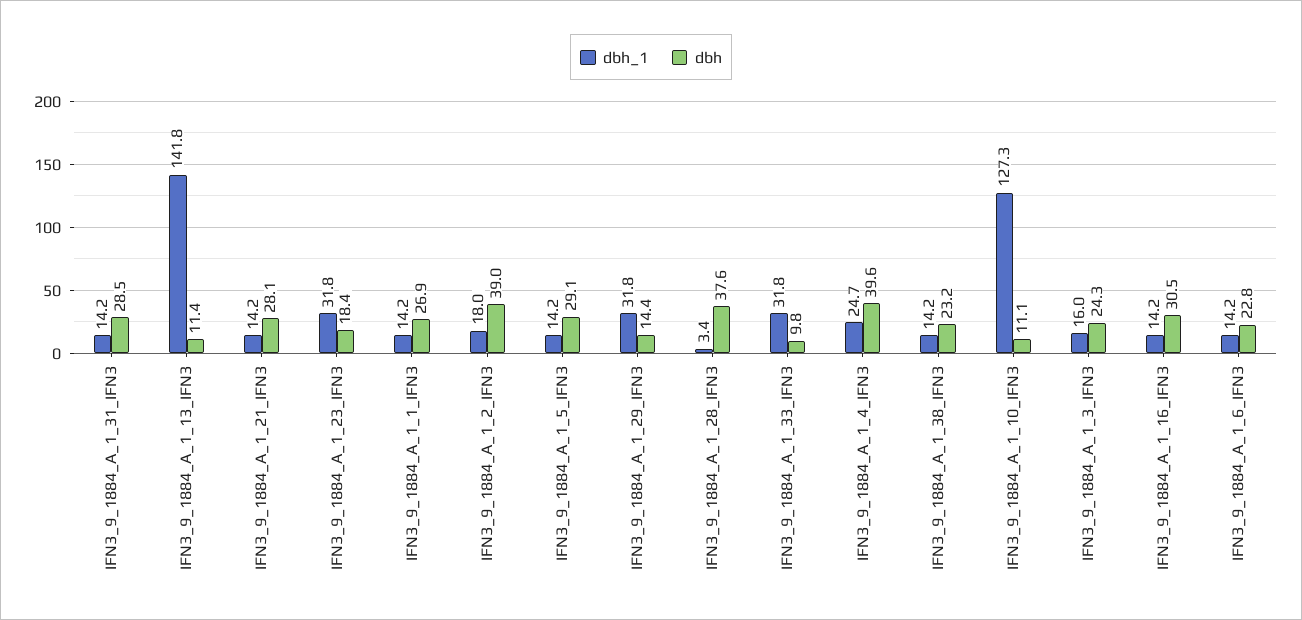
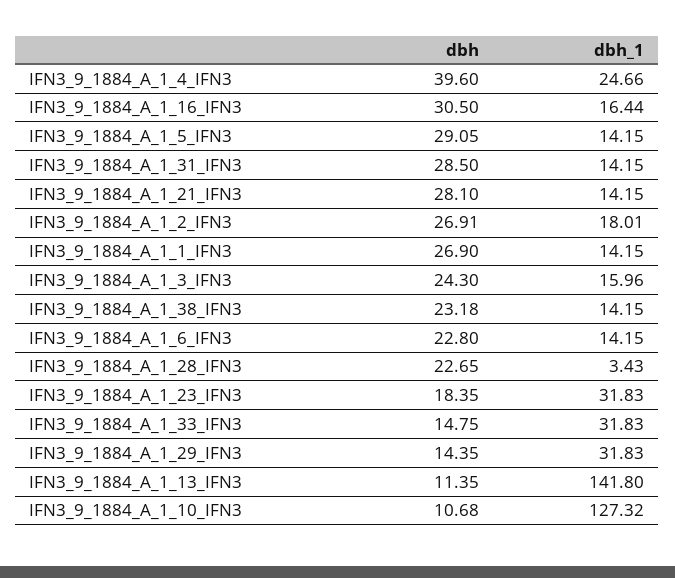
  {
    "dbh_1": {
      "IFN3_9_1884_A_1_31_IFN3": 14.15,
      "IFN3_9_1884_A_1_13_IFN3": 141.8,
      "IFN3_9_1884_A_1_21_IFN3": 14.15,
      "IFN3_9_1884_A_1_23_IFN3": 31.83,
      "IFN3_9_1884_A_1_1_IFN3": 14.15,
      "IFN3_9_1884_A_1_2_IFN3": 18.01,
      "IFN3_9_1884_A_1_5_IFN3": 14.15,
      "IFN3_9_1884_A_1_29_IFN3": 31.83,
      "IFN3_9_1884_A_1_28_IFN3": 3.43,
      "IFN3_9_1884_A_1_33_IFN3": 31.83,
      "IFN3_9_1884_A_1_4_IFN3": 24.66,
      "IFN3_9_1884_A_1_38_IFN3": 14.15,
      "IFN3_9_1884_A_1_10_IFN3": 127.32,
      "IFN3_9_1884_A_1_3_IFN3": 15.96,
-     "IFN3_9_1884_A_1_16_IFN3": 14.2,
+     "IFN3_9_1884_A_1_16_IFN3": 16.44,
      "IFN3_9_1884_A_1_6_IFN3": 14.15
    },
    "dbh": {
      "IFN3_9_1884_A_1_31_IFN3": 28.5,
      "IFN3_9_1884_A_1_13_IFN3": 11.35,
      "IFN3_9_1884_A_1_21_IFN3": 28.1,
      "IFN3_9_1884_A_1_23_IFN3": 18.35,
      "IFN3_9_1884_A_1_1_IFN3": 26.9,
-     "IFN3_9_1884_A_1_2_IFN3": 39,
+     "IFN3_9_1884_A_1_2_IFN3": 26.91,
      "IFN3_9_1884_A_1_5_IFN3": 29.05,
      "IFN3_9_1884_A_1_29_IFN3": 14.35,
-     "IFN3_9_1884_A_1_28_IFN3": 37.6,
+     "IFN3_9_1884_A_1_28_IFN3": 22.65,
-     "IFN3_9_1884_A_1_33_IFN3": 9.8,
+     "IFN3_9_1884_A_1_33_IFN3": 14.75,
      "IFN3_9_1884_A_1_4_IFN3": 39.6,
      "IFN3_9_1884_A_1_38_IFN3": 23.18,
-     "IFN3_9_1884_A_1_10_IFN3": 11.1,
+     "IFN3_9_1884_A_1_10_IFN3": 10.68,
      "IFN3_9_1884_A_1_3_IFN3": 24.3,
      "IFN3_9_1884_A_1_16_IFN3": 30.5,
      "IFN3_9_1884_A_1_6_IFN3": 22.8
    }
  }

